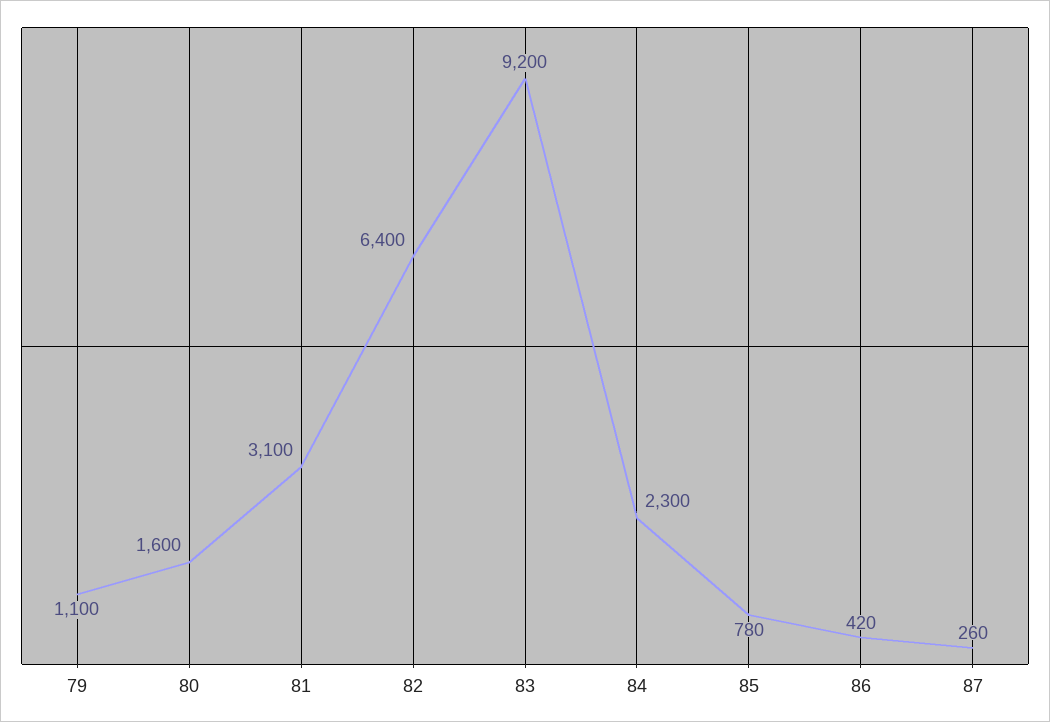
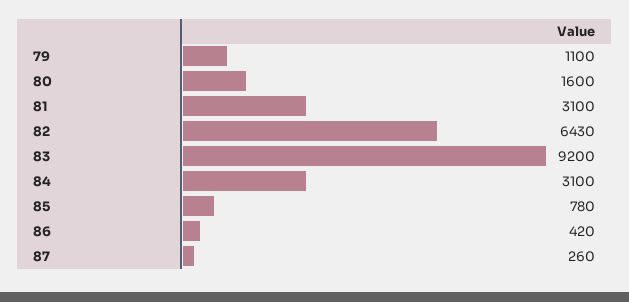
  {
    "79": 1100,
    "80": 1600,
    "81": 3100,
-   "82": 6400,
+   "82": 6430,
    "83": 9200,
-   "84": 2300,
+   "84": 3100,
    "85": 780,
    "86": 420,
    "87": 260
  }

